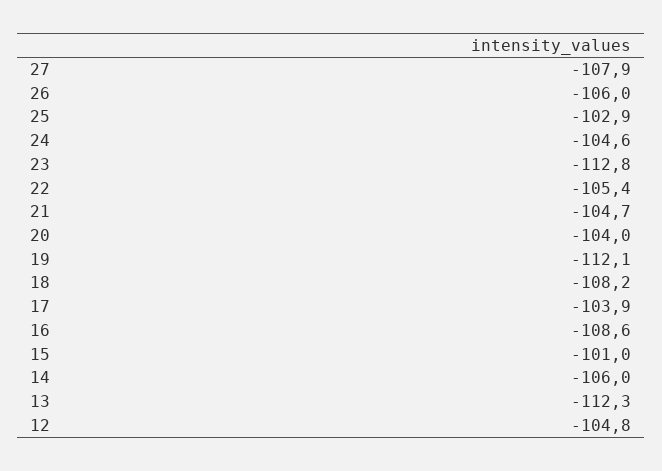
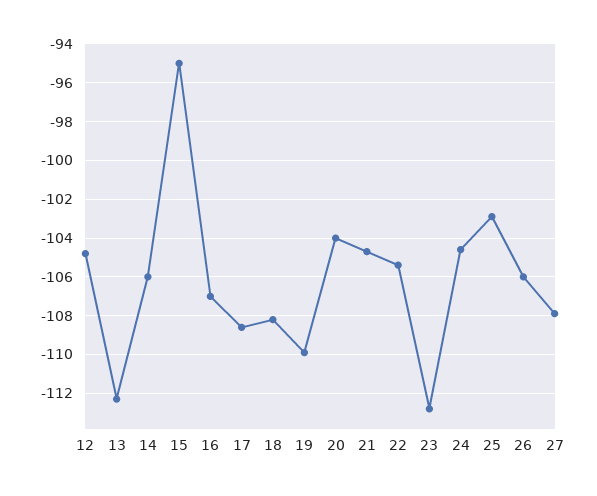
  {
    "27": -107.9,
    "26": -106,
    "25": -102.9,
    "24": -104.6,
    "23": -112.8,
    "22": -105.4,
    "21": -104.7,
    "20": -104,
-   "19": -112.1,
+   "19": -110,
    "18": -108.2,
-   "17": -103.9,
+   "17": -108.5,
-   "16": -108.6,
+   "16": -107,
-   "15": -101,
+   "15": -95,
    "14": -106,
    "13": -112.3,
    "12": -104.8
  }

